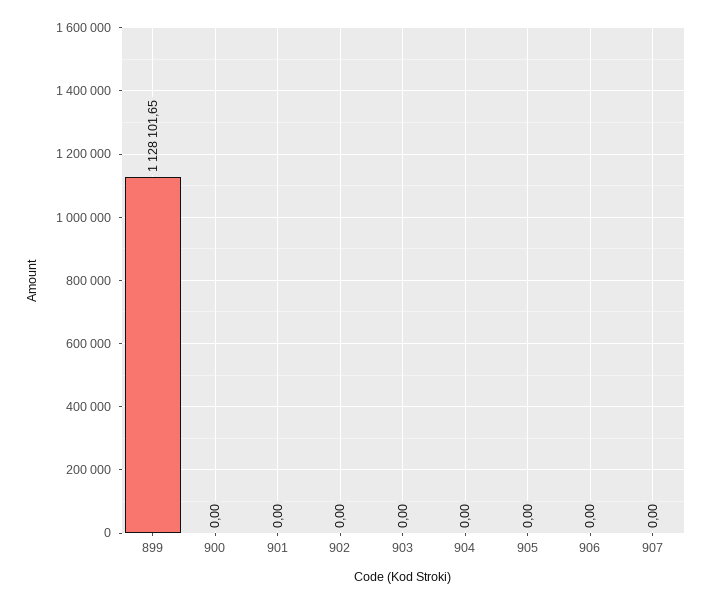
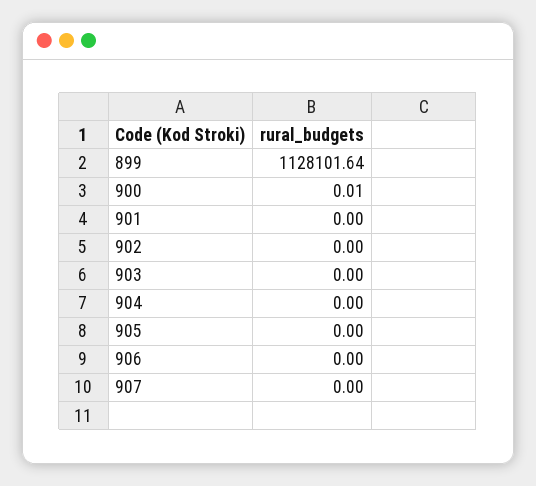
  {
-   "899": 1128101.65,
+   "899": 1128101.64,
-   "900": 0,
+   "900": 0.01,
    "901": 0,
    "902": 0,
    "903": 0,
    "904": 0,
    "905": 0,
    "906": 0,
    "907": 0
  }

